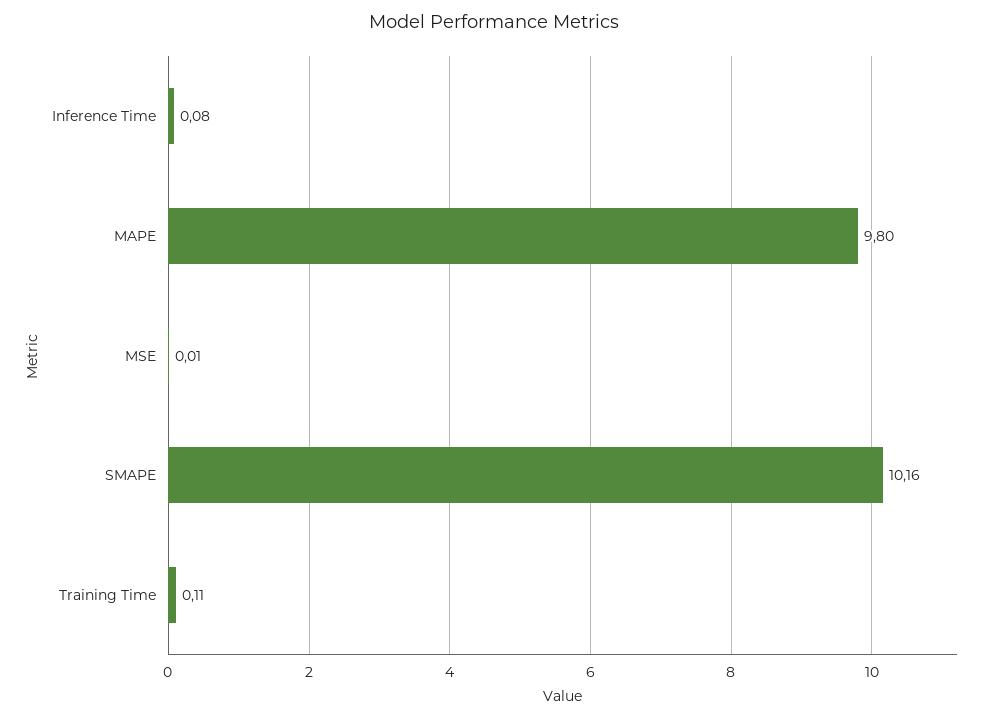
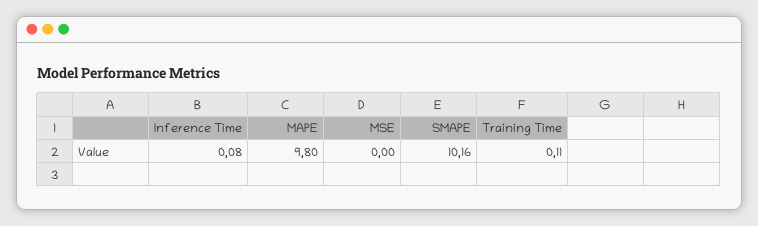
  {
    "Inference Time": 0.08,
    "MAPE": 9.8,
-   "MSE": 0.01,
+   "MSE": 0,
    "SMAPE": 10.16,
    "Training Time": 0.11
  }

